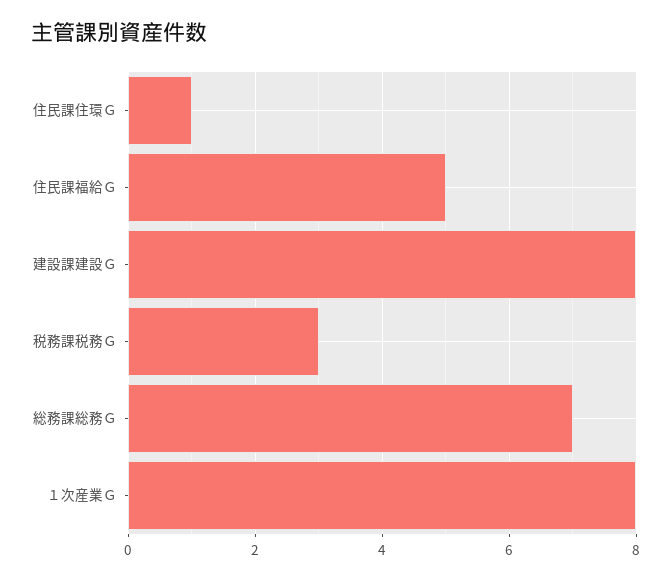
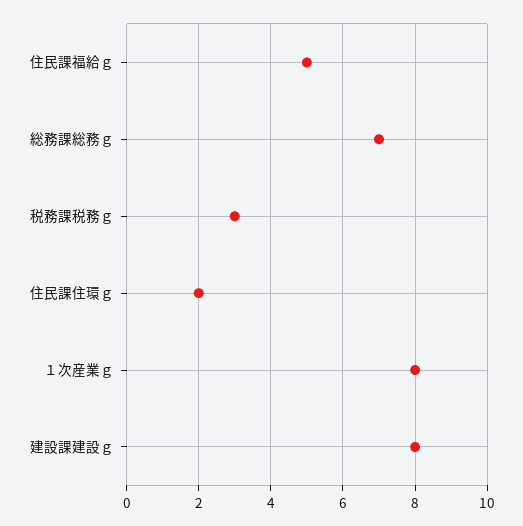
  {
-   "住民課住環Ｇ": 1,
+   "住民課住環Ｇ": 2,
    "住民課福給Ｇ": 5,
    "建設課建設Ｇ": 8,
    "税務課税務Ｇ": 3,
    "総務課総務Ｇ": 7,
    "１次産業Ｇ": 8
  }

